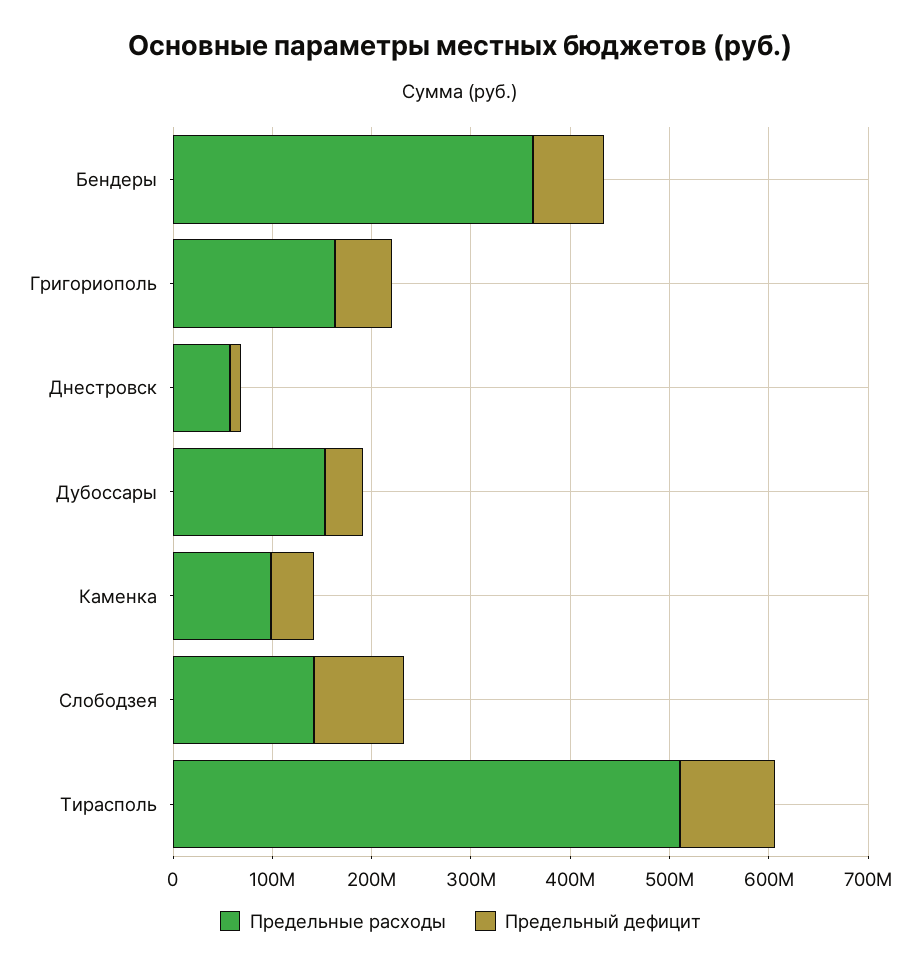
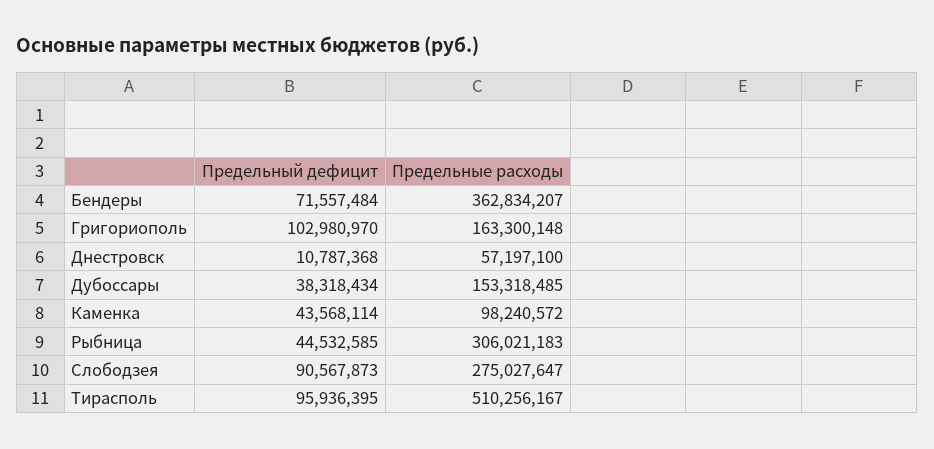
  {
    "Предельные расходы": {
      "Бендеры": 362834207,
      "Григориополь": 163300148,
      "Днестровск": 57197100,
      "Дубоссары": 153318485,
      "Каменка": 98240572,
-     "Слободзея": 140000000,
+     "Слободзея": 275027647,
-     "Тирасполь": 510256167
+     "Тирасполь": 510256167,
+     "Рыбница": 306021183
    },
    "Предельный дефицит": {
      "Бендеры": 71557484,
-     "Григориополь": 60000000,
+     "Григориополь": 102980970,
      "Днестровск": 10787368,
      "Дубоссары": 38318434,
      "Каменка": 43568114,
      "Слободзея": 90567873,
-     "Тирасполь": 95936395
+     "Тирасполь": 95936395,
+     "Рыбница": 44532585
    }
  }

